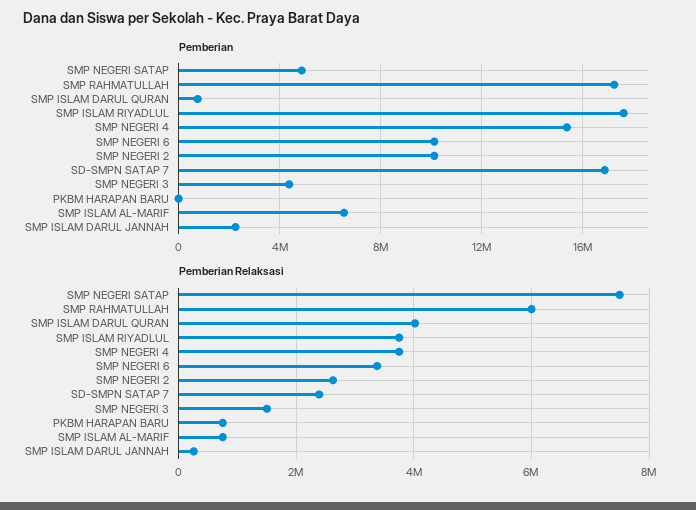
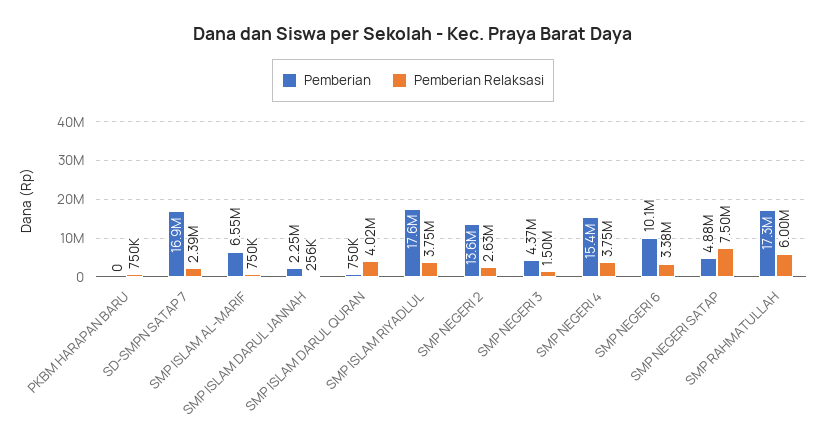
  {
    "Pemberian": {
      "SMP NEGERI SATAP": 4880000,
      "SMP RAHMATULLAH": 17300000,
      "SMP ISLAM DARUL QURAN": 750000,
      "SMP ISLAM RIYADLUL": 17600000,
      "SMP NEGERI 4": 15400000,
      "SMP NEGERI 6": 10100000,
-     "SMP NEGERI 2": 10000000,
+     "SMP NEGERI 2": 13600000,
      "SD-SMPN SATAP 7": 16900000,
      "SMP NEGERI 3": 4370000,
      "PKBM HARAPAN BARU": 0,
      "SMP ISLAM AL-MARIF": 6550000,
      "SMP ISLAM DARUL JANNAH": 2250000
    },
    "Pemberian Relaksasi": {
      "SMP NEGERI SATAP": 7500000,
      "SMP RAHMATULLAH": 6000000,
      "SMP ISLAM DARUL QURAN": 4020000,
      "SMP ISLAM RIYADLUL": 3750000,
      "SMP NEGERI 4": 3750000,
      "SMP NEGERI 6": 3380000,
      "SMP NEGERI 2": 2630000,
      "SD-SMPN SATAP 7": 2390000,
      "SMP NEGERI 3": 1500000,
      "PKBM HARAPAN BARU": 750000,
      "SMP ISLAM AL-MARIF": 750000,
      "SMP ISLAM DARUL JANNAH": 256000
    }
  }

